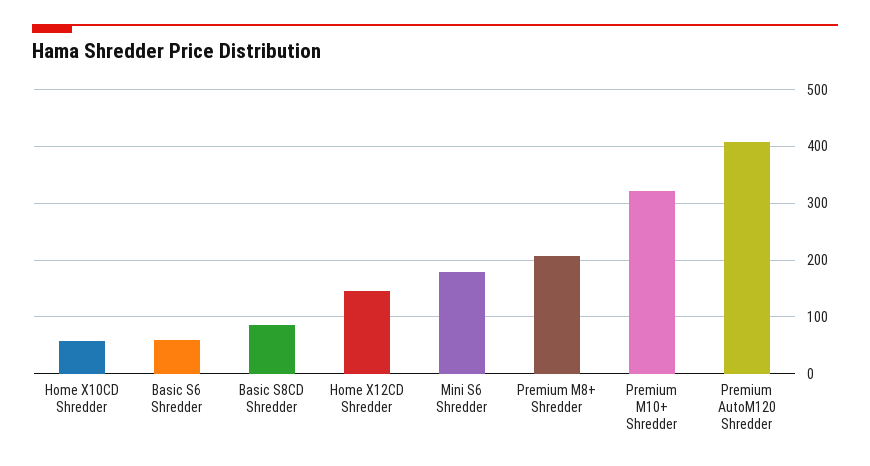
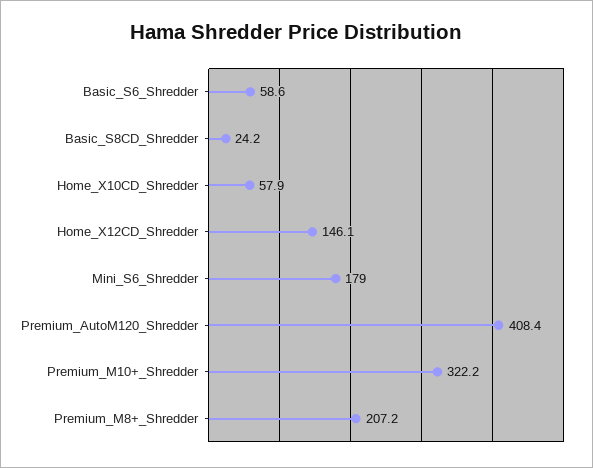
  {
    "Home X10CD Shredder": 57.9,
    "Basic S6 Shredder": 58.6,
-   "Basic S8CD Shredder": 80,
+   "Basic S8CD Shredder": 24.2,
    "Home X12CD Shredder": 146.1,
    "Mini S6 Shredder": 179,
    "Premium M8+ Shredder": 207.2,
    "Premium M10+ Shredder": 322.2,
    "Premium AutoM120 Shredder": 408.4
  }

